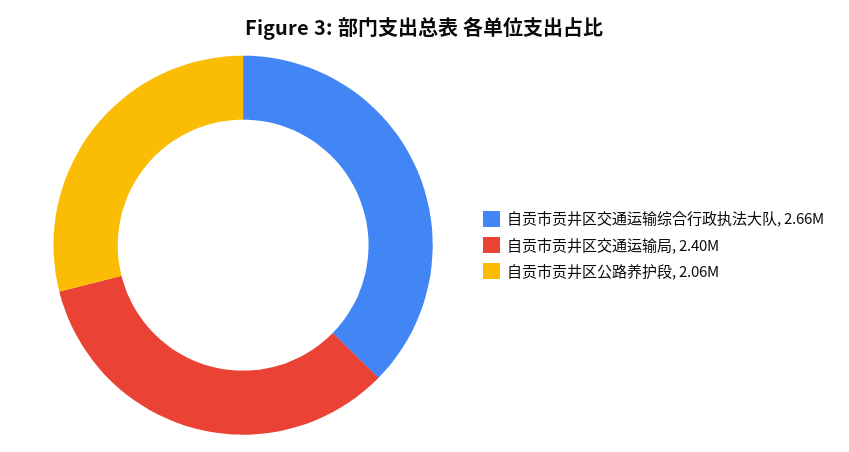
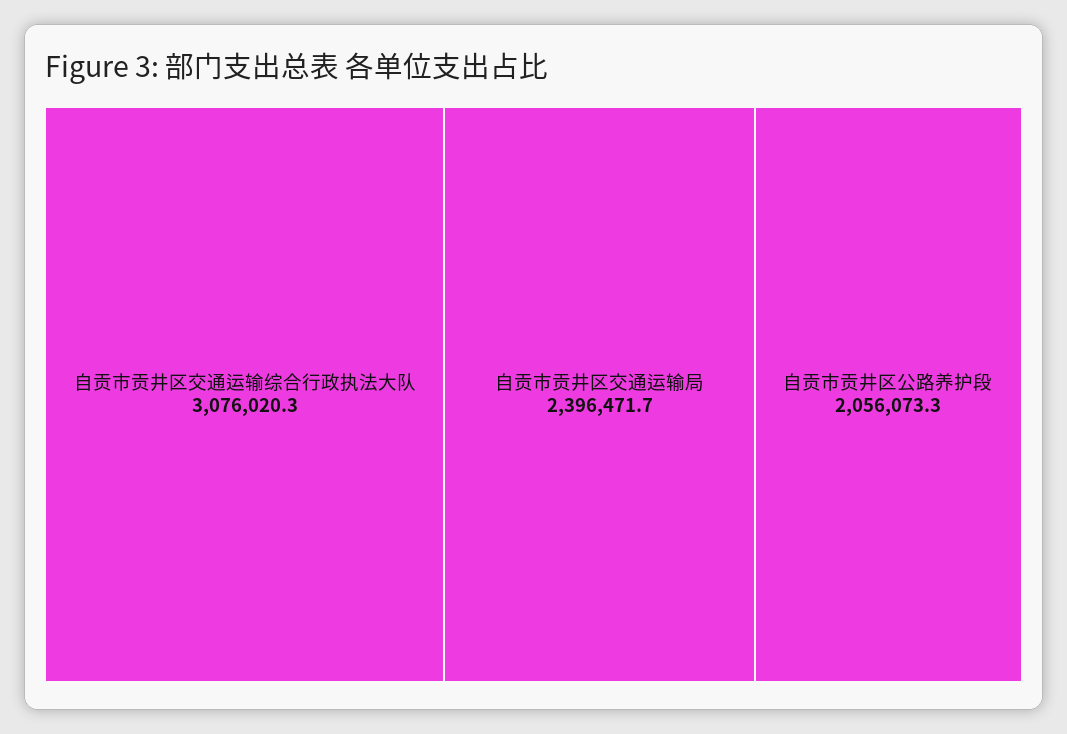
  {
-   "自贡市贡井区交通运输综合行政执法大队": 2660000,
+   "自贡市贡井区交通运输综合行政执法大队": 3076020.3,
    "自贡市贡井区交通运输局": 2396471.7,
    "自贡市贡井区公路养护段": 2056073.3
  }

